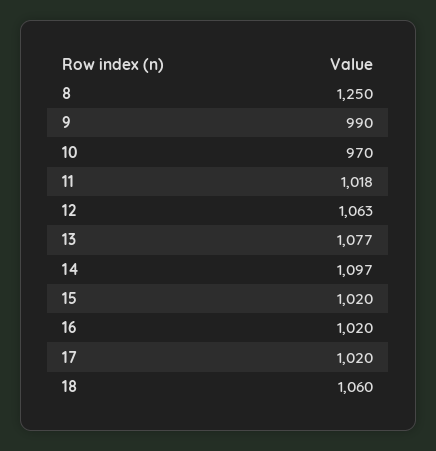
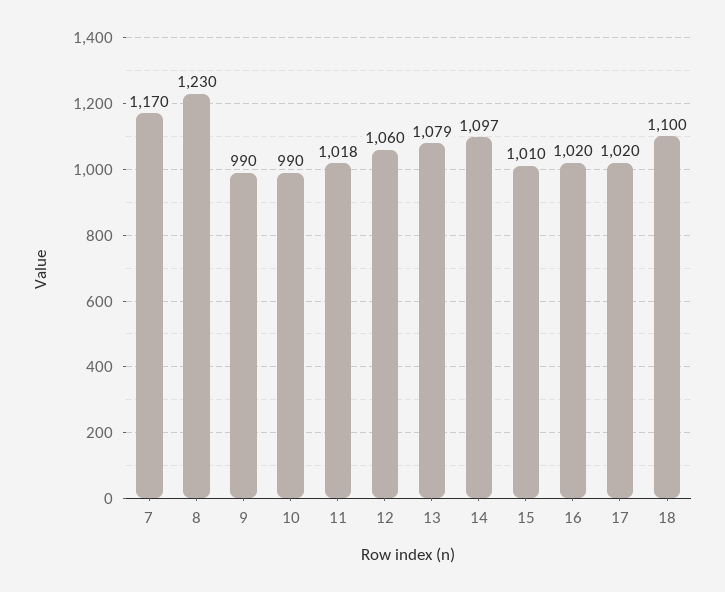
  {
-   "8": 1250,
+   "8": 1230,
    "9": 990,
-   "10": 970,
+   "10": 990,
    "11": 1018,
-   "12": 1063,
+   "12": 1060,
-   "13": 1077,
+   "13": 1079,
    "14": 1097,
-   "15": 1020,
+   "15": 1010,
    "16": 1020,
    "17": 1020,
-   "18": 1060
+   "18": 1100,
+   "7": 1170
  }

